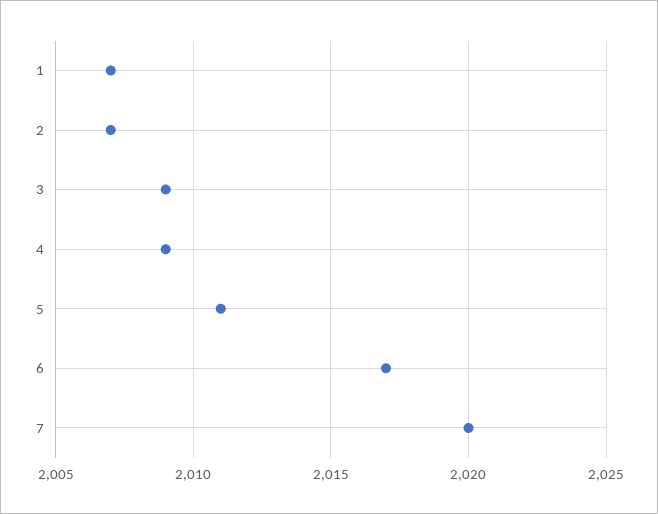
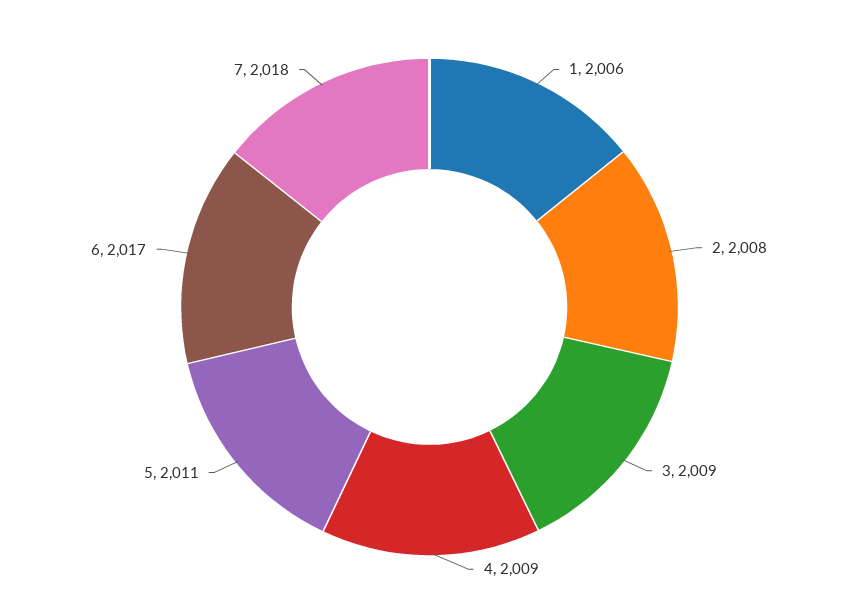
  {
-   "1": 2007,
+   "1": 2006,
-   "2": 2007,
+   "2": 2008,
    "3": 2009,
    "4": 2009,
    "5": 2011,
    "6": 2017,
-   "7": 2020
+   "7": 2018
  }

